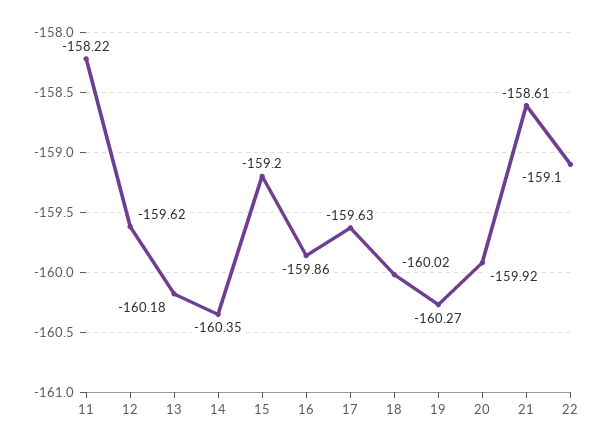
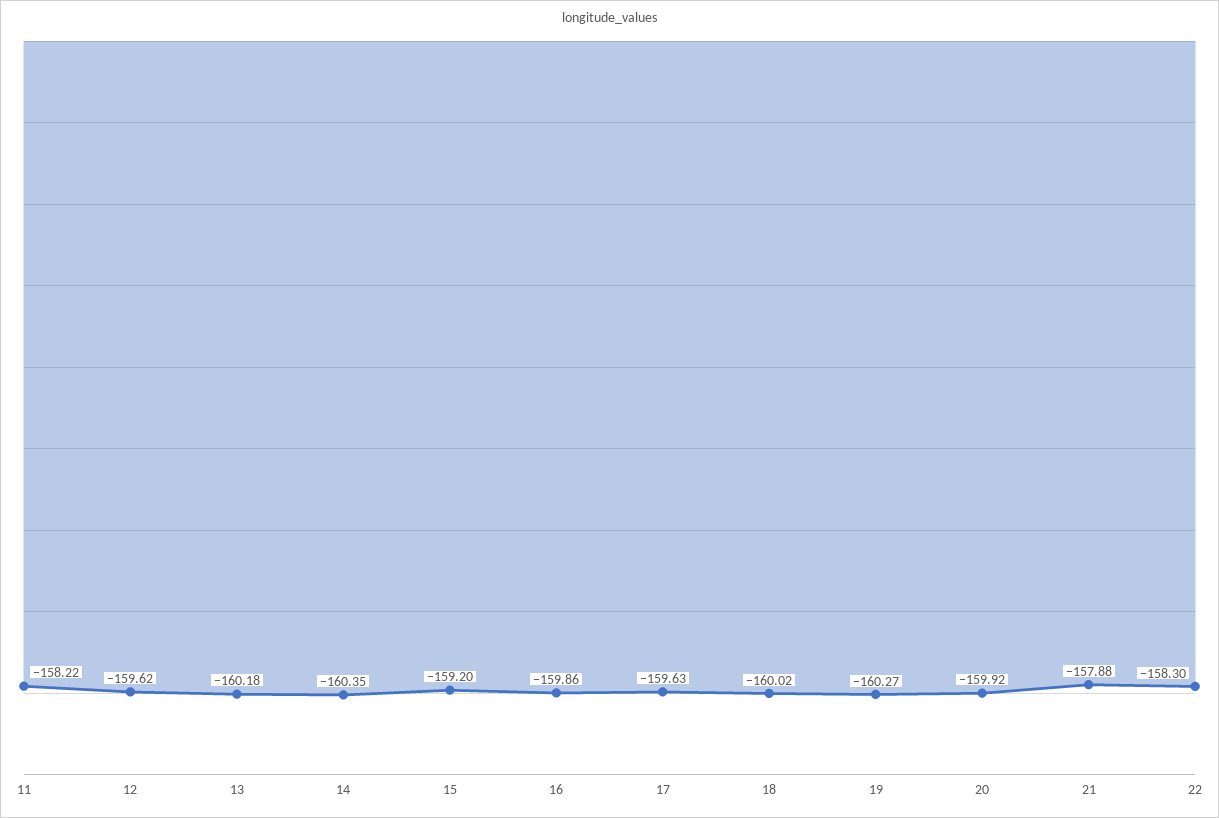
  {
    "11": -158.22,
    "12": -159.62,
    "13": -160.18,
    "14": -160.35,
    "15": -159.2,
    "16": -159.86,
    "17": -159.63,
    "18": -160.02,
    "19": -160.27,
    "20": -159.92,
-   "21": -158.61,
+   "21": -157.88,
-   "22": -159.1
+   "22": -158.3
  }

